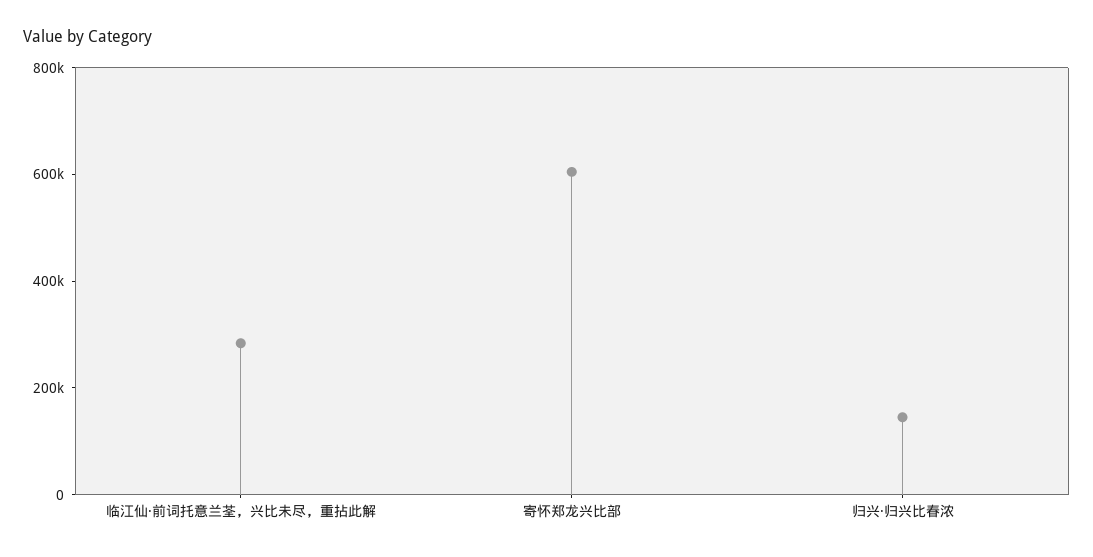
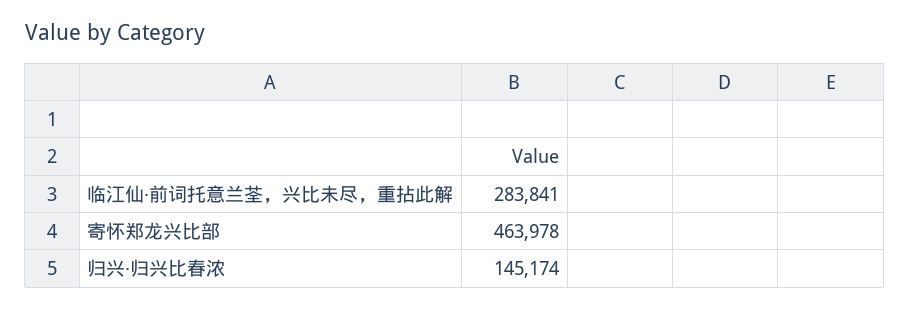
  {
    "临江仙·前词托意兰荃，兴比未尽，重拈此解": 283841,
-   "寄怀郑龙兴比部": 600000,
+   "寄怀郑龙兴比部": 463978,
    "归兴·归兴比春浓": 145174
  }

